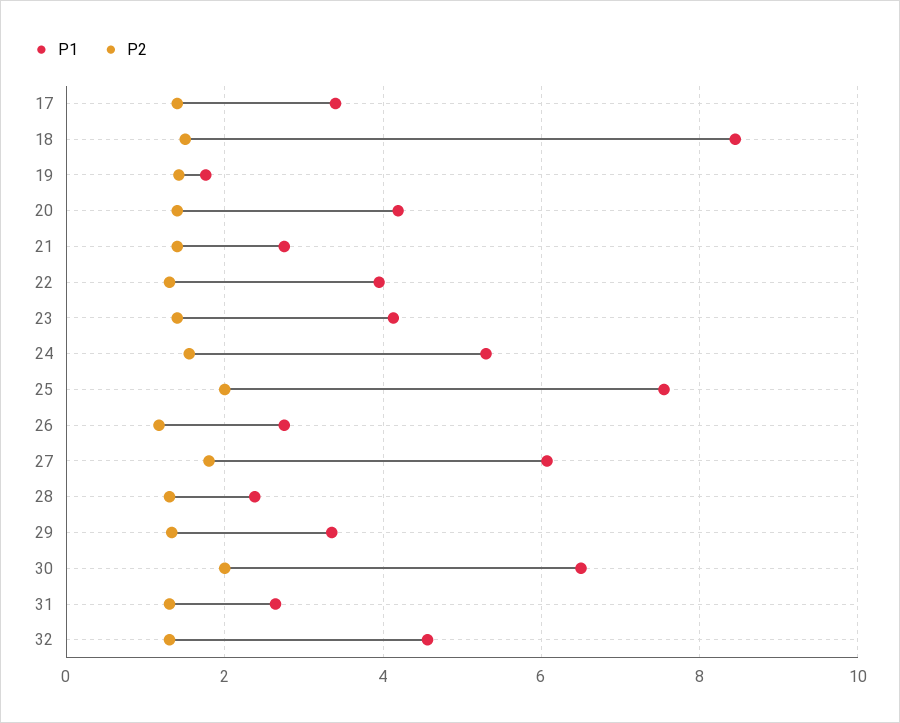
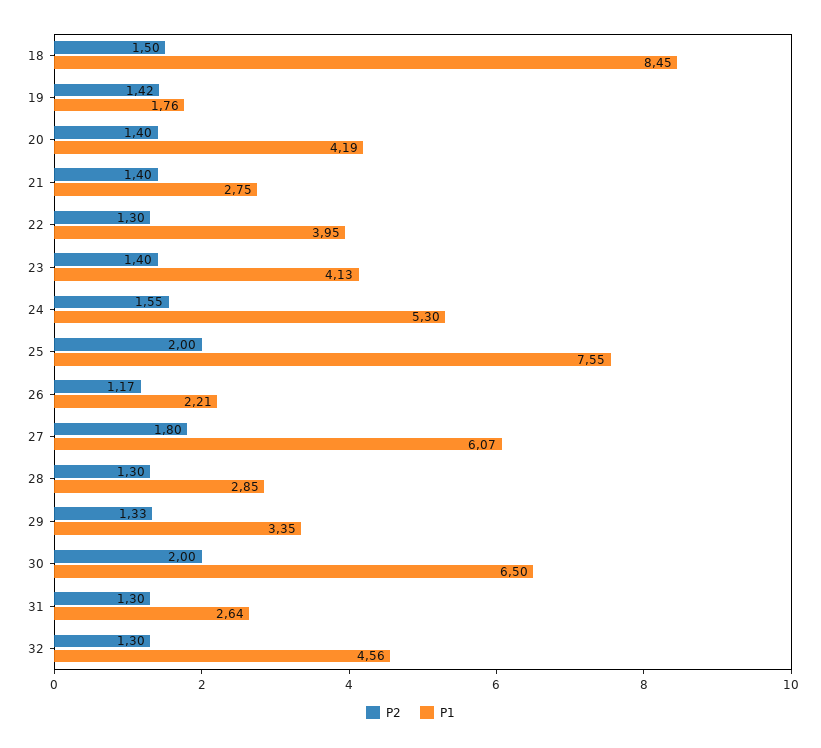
  {
    "P1": {
-     "17": 3.4,
      "18": 8.45,
      "19": 1.76,
      "20": 4.19,
      "21": 2.75,
      "22": 3.95,
      "23": 4.13,
      "24": 5.3,
      "25": 7.55,
-     "26": 2.8,
+     "26": 2.21,
      "27": 6.07,
-     "28": 2.4,
+     "28": 2.85,
      "29": 3.35,
      "30": 6.5,
      "31": 2.64,
      "32": 4.56
    },
    "P2": {
-     "17": 1.4,
      "18": 1.5,
      "19": 1.42,
      "20": 1.4,
      "21": 1.4,
      "22": 1.3,
      "23": 1.4,
      "24": 1.55,
      "25": 2,
      "26": 1.17,
      "27": 1.8,
      "28": 1.3,
      "29": 1.33,
      "30": 2,
      "31": 1.3,
      "32": 1.3
    }
  }

